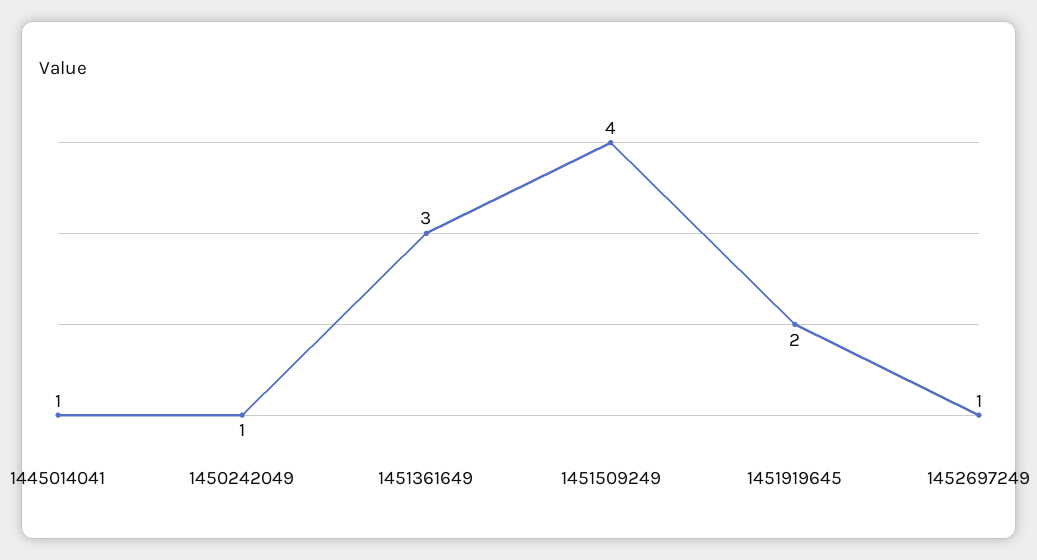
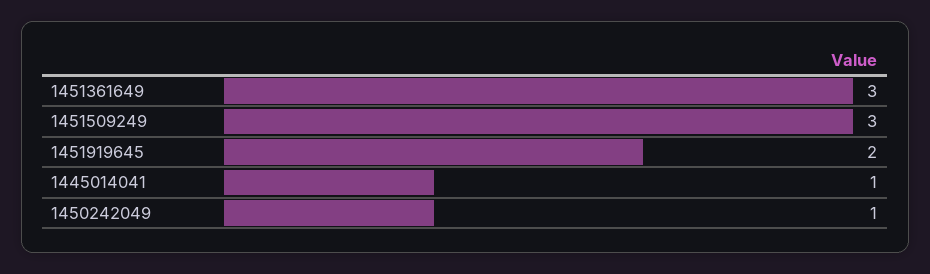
  {
    "1445014041": 1,
    "1450242049": 1,
    "1451361649": 3,
-   "1451509249": 4,
+   "1451509249": 3,
-   "1451919645": 2,
+   "1451919645": 2
-   "1452697249": 1
  }

